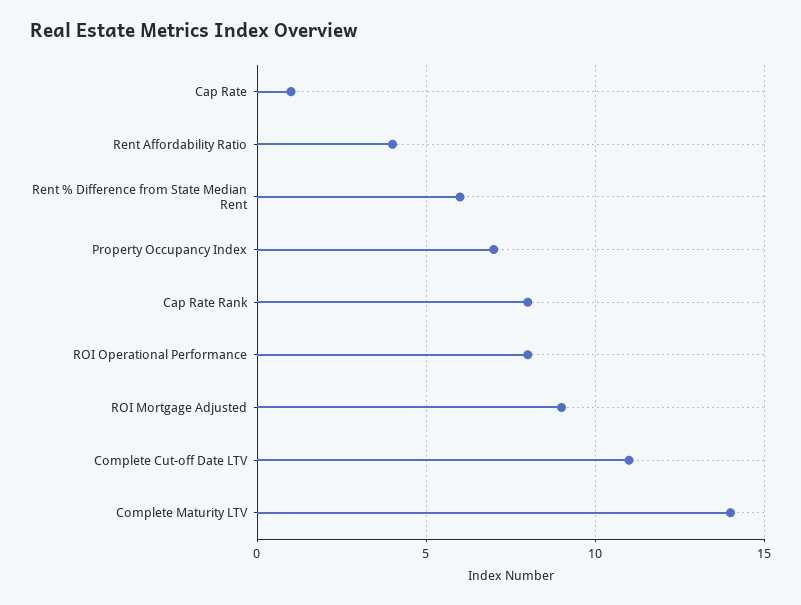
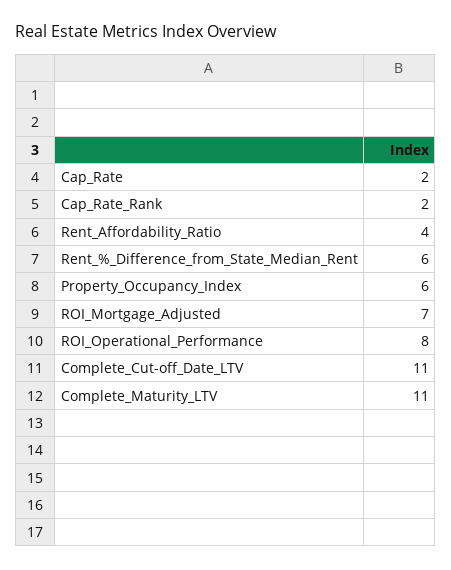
  {
-   "Cap Rate": 1,
+   "Cap Rate": 2,
    "Rent Affordability Ratio": 4,
    "Rent % Difference from State Median Rent": 6,
-   "Property Occupancy Index": 7,
+   "Property Occupancy Index": 6,
-   "Cap Rate Rank": 8,
+   "Cap Rate Rank": 2,
    "ROI Operational Performance": 8,
-   "ROI Mortgage Adjusted": 9,
+   "ROI Mortgage Adjusted": 7,
    "Complete Cut-off Date LTV": 11,
-   "Complete Maturity LTV": 14
+   "Complete Maturity LTV": 11
  }

